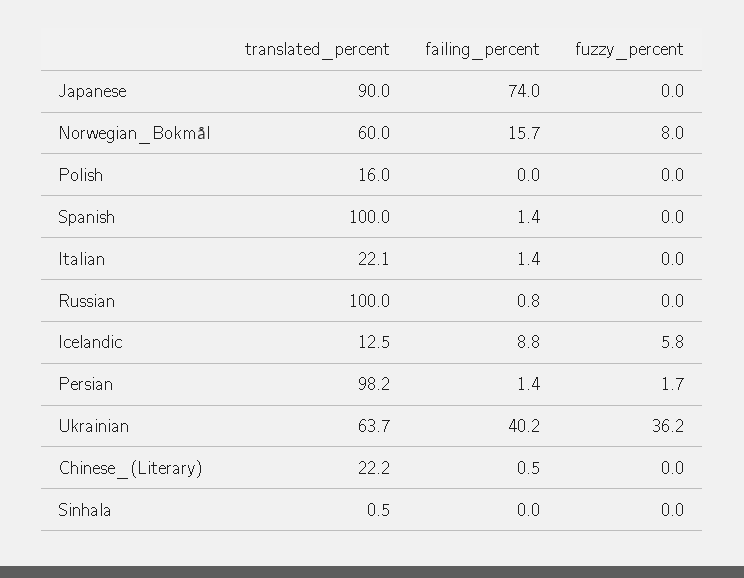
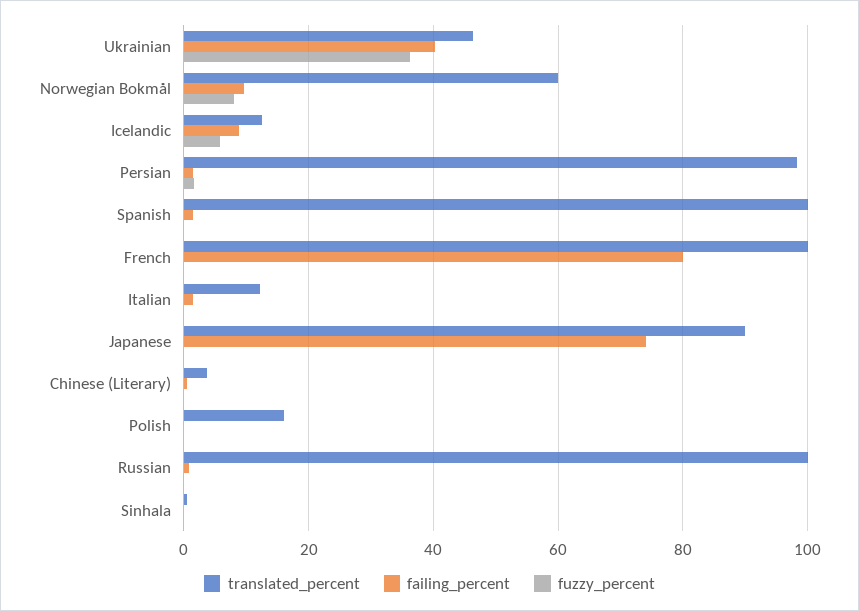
  {
    "translated_percent": {
      "Japanese": 90,
      "Norwegian_Bokmål": 60,
      "Polish": 16,
      "Spanish": 100,
-     "Italian": 22.1,
+     "Italian": 12,
      "Russian": 100,
      "Icelandic": 12.5,
      "Persian": 98.2,
-     "Ukrainian": 63.7,
+     "Ukrainian": 46,
-     "Chinese_(Literary)": 22.2,
+     "Chinese_(Literary)": 4,
-     "Sinhala": 0.5
+     "Sinhala": 0.5,
+     "French": 100
    },
    "failing_percent": {
      "Japanese": 74,
-     "Norwegian_Bokmål": 15.7,
+     "Norwegian_Bokmål": 10,
      "Polish": 0,
      "Spanish": 1.4,
      "Italian": 1.4,
      "Russian": 0.8,
      "Icelandic": 8.8,
      "Persian": 1.4,
      "Ukrainian": 40.2,
      "Chinese_(Literary)": 0.5,
-     "Sinhala": 0
+     "Sinhala": 0,
+     "French": 80
    },
    "fuzzy_percent": {
      "Japanese": 0,
      "Norwegian_Bokmål": 8,
      "Polish": 0,
      "Spanish": 0,
      "Italian": 0,
      "Russian": 0,
      "Icelandic": 5.8,
      "Persian": 1.7,
      "Ukrainian": 36.2,
      "Chinese_(Literary)": 0,
-     "Sinhala": 0
+     "Sinhala": 0,
+     "French": 0
    }
  }

